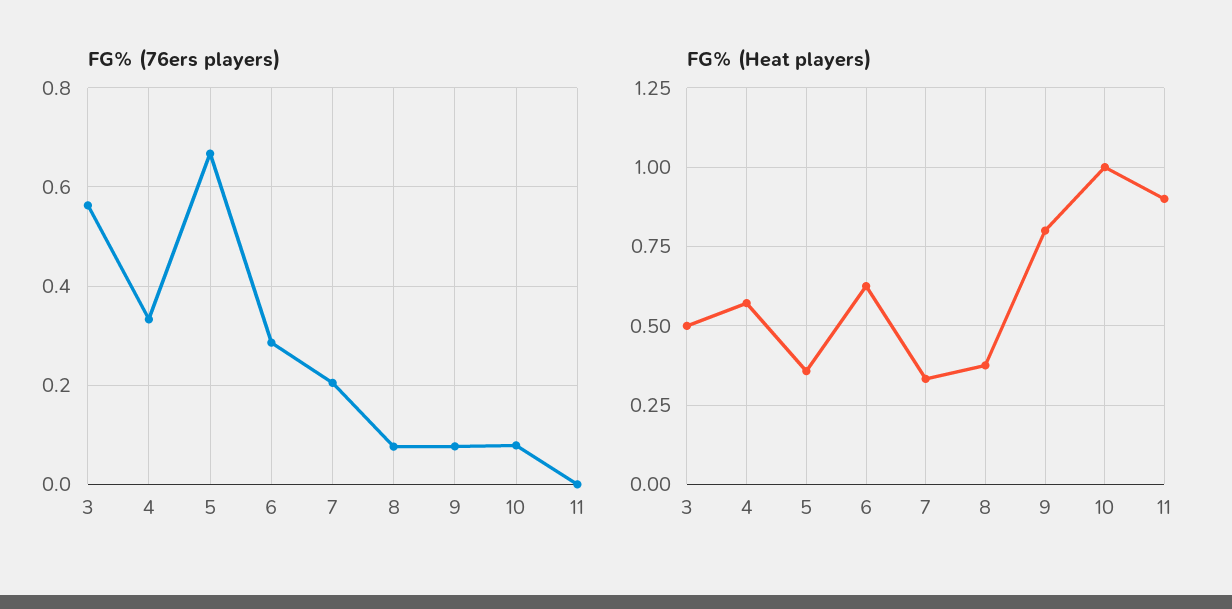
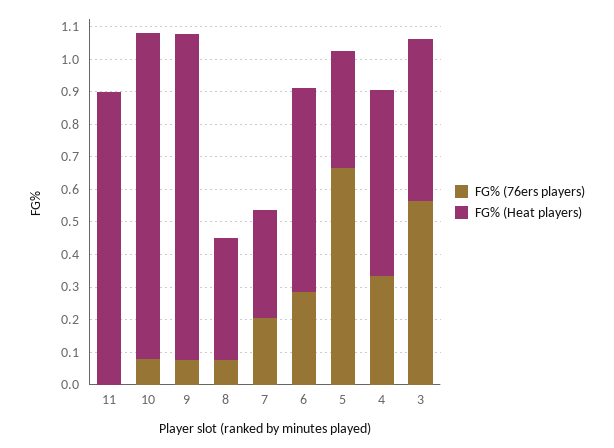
  {
    "FG% (76ers players)": {
      "3": 0.56,
      "4": 0.34,
      "5": 0.66,
      "6": 0.28,
      "7": 0.2,
      "8": 0.08,
      "9": 0.08,
      "10": 0.08,
      "11": 0
    },
    "FG% (Heat players)": {
      "3": 0.5,
      "4": 0.575,
      "5": 0.35,
      "6": 0.625,
      "7": 0.325,
      "8": 0.375,
-     "9": 0.8,
+     "9": 1,
      "10": 1,
      "11": 0.9
    }
  }

